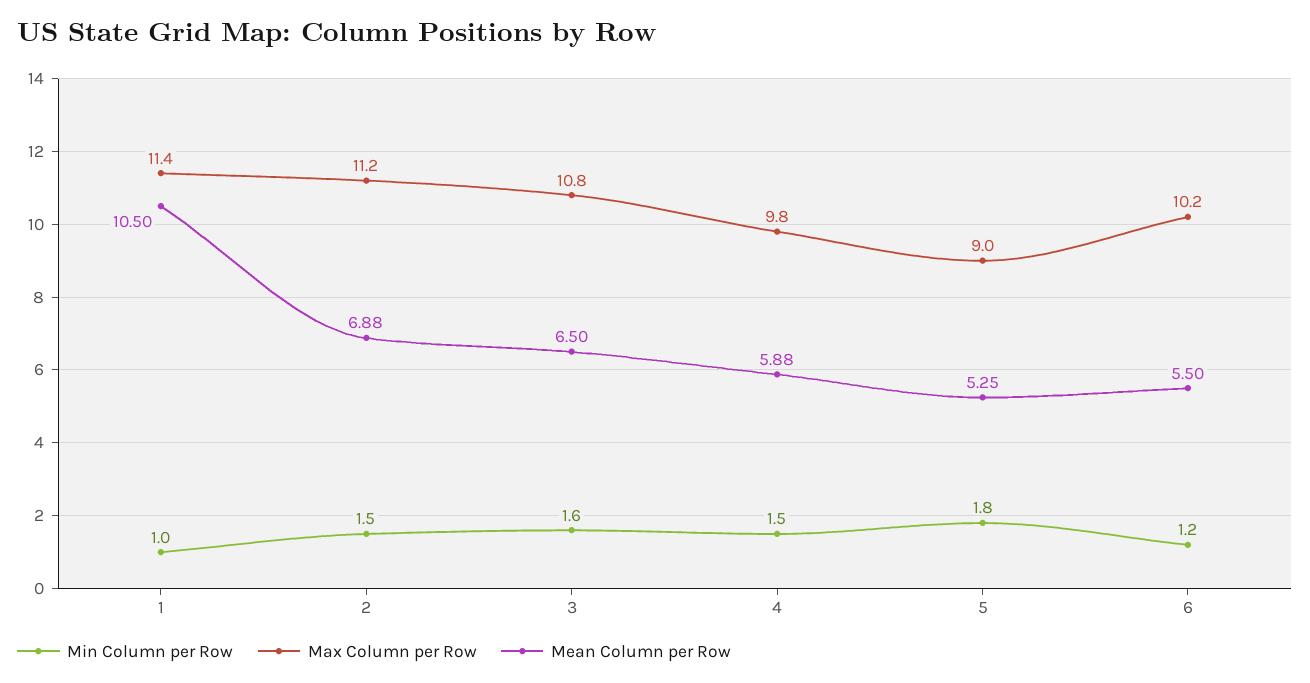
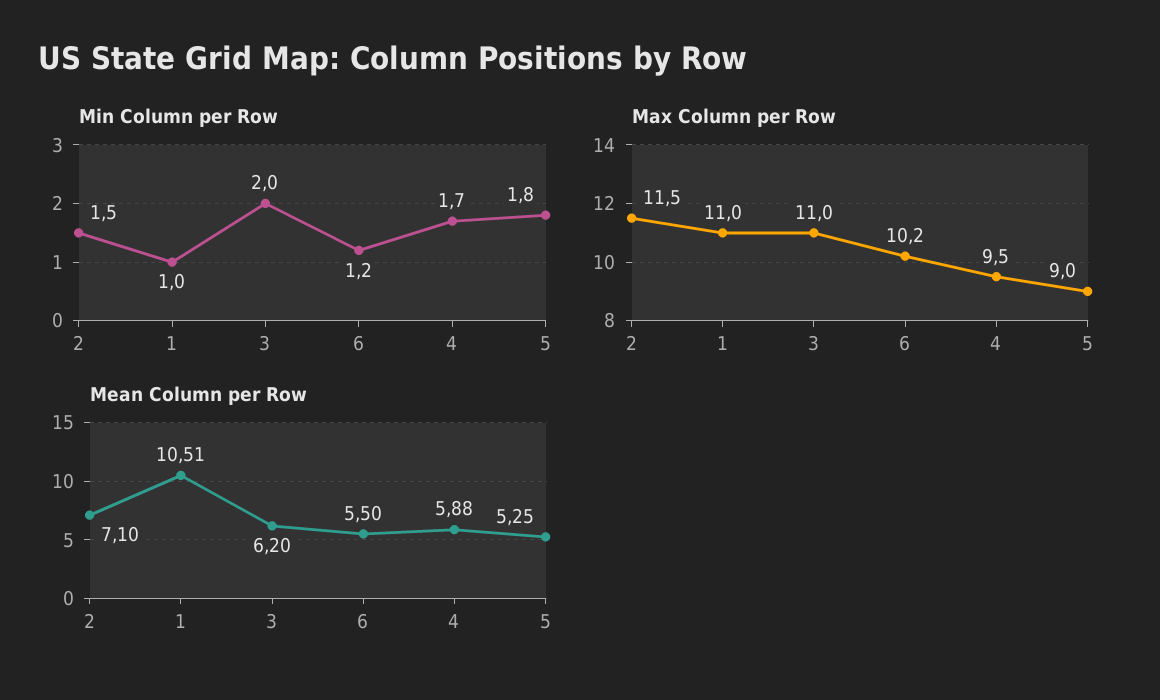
  {
    "Min Column per Row": {
      "1": 1,
      "2": 1.5,
-     "3": 1.6,
+     "3": 2,
-     "4": 1.5,
+     "4": 1.7,
      "5": 1.8,
      "6": 1.2
    },
    "Max Column per Row": {
-     "1": 11.4,
+     "1": 11,
-     "2": 11.2,
+     "2": 11.5,
-     "3": 10.8,
+     "3": 11,
-     "4": 9.8,
+     "4": 9.5,
      "5": 9,
      "6": 10.2
    },
    "Mean Column per Row": {
-     "1": 10.5,
+     "1": 10.51,
-     "2": 6.88,
+     "2": 7.1,
-     "3": 6.5,
+     "3": 6.2,
      "4": 5.88,
      "5": 5.25,
      "6": 5.5
    }
  }

